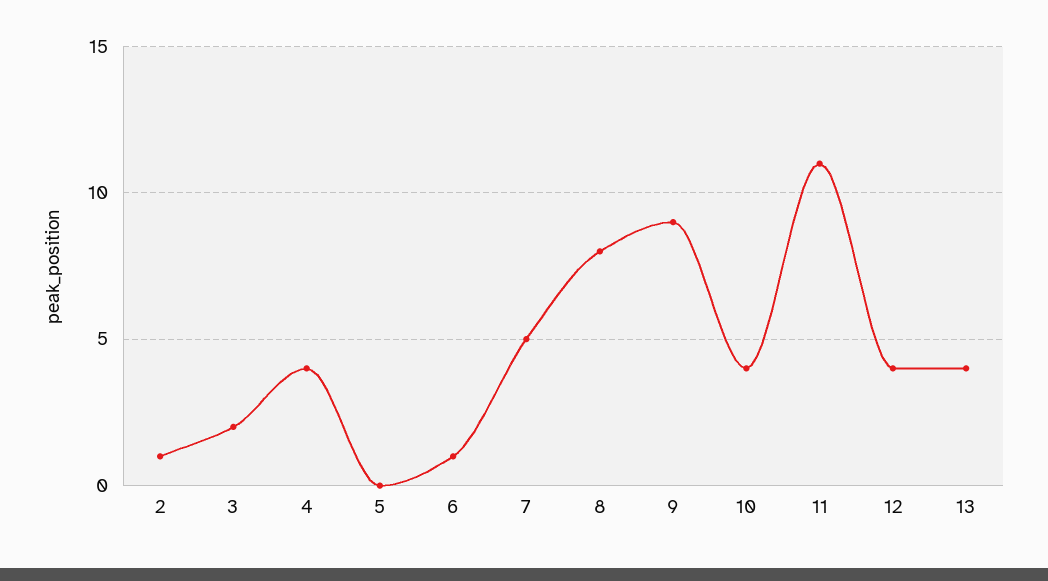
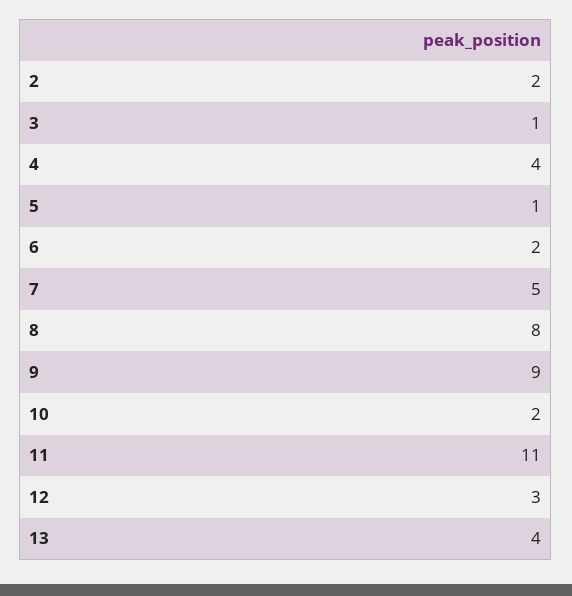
  {
-   "2": 1,
+   "2": 2,
-   "3": 2,
+   "3": 1,
    "4": 4,
-   "5": 0,
+   "5": 1,
-   "6": 1,
+   "6": 2,
    "7": 5,
    "8": 8,
    "9": 9,
-   "10": 4,
+   "10": 2,
    "11": 11,
-   "12": 4,
+   "12": 3,
    "13": 4
  }

